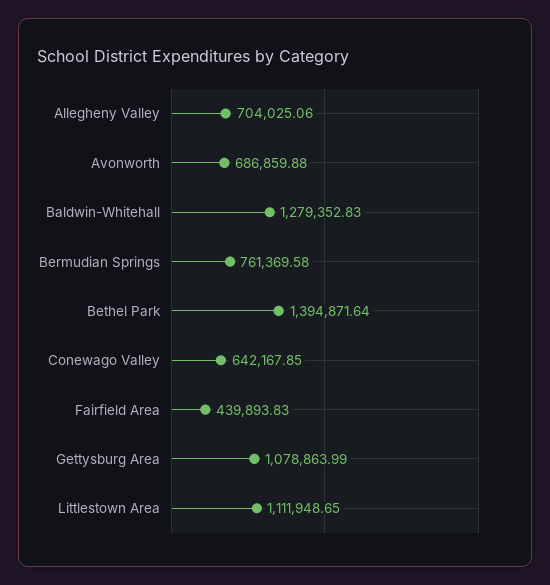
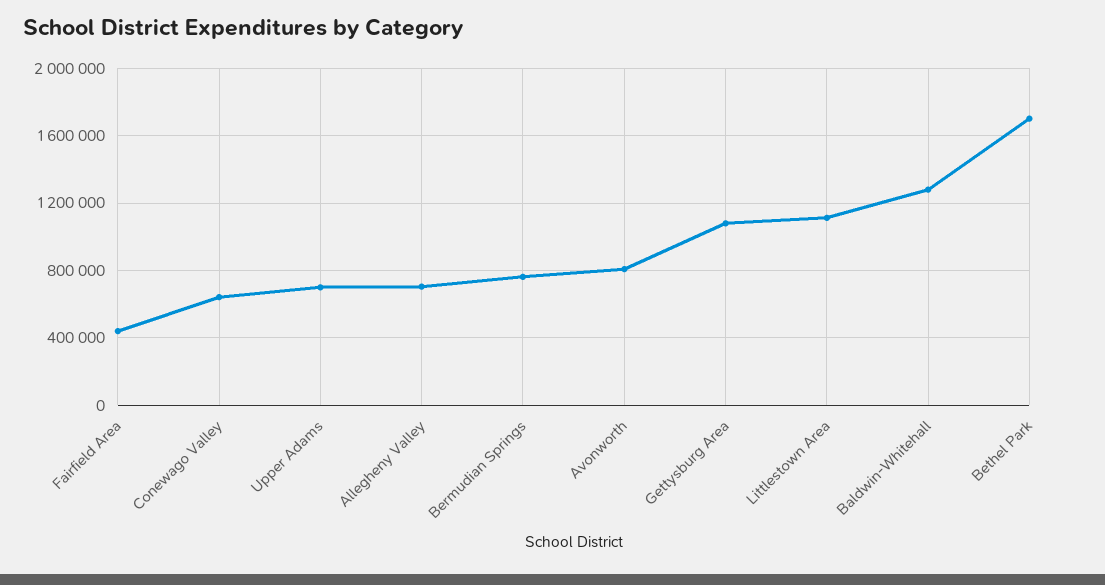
  {
    "Allegheny Valley": 704025.06,
-   "Avonworth": 686859.88,
+   "Avonworth": 800000,
    "Baldwin-Whitehall": 1279352.83,
    "Bermudian Springs": 761369.58,
-   "Bethel Park": 1394871.64,
+   "Bethel Park": 1700000,
    "Conewago Valley": 642167.85,
    "Fairfield Area": 439893.83,
    "Gettysburg Area": 1078863.99,
-   "Littlestown Area": 1111948.65
+   "Littlestown Area": 1111948.65,
+   "Upper Adams": 700000
  }

